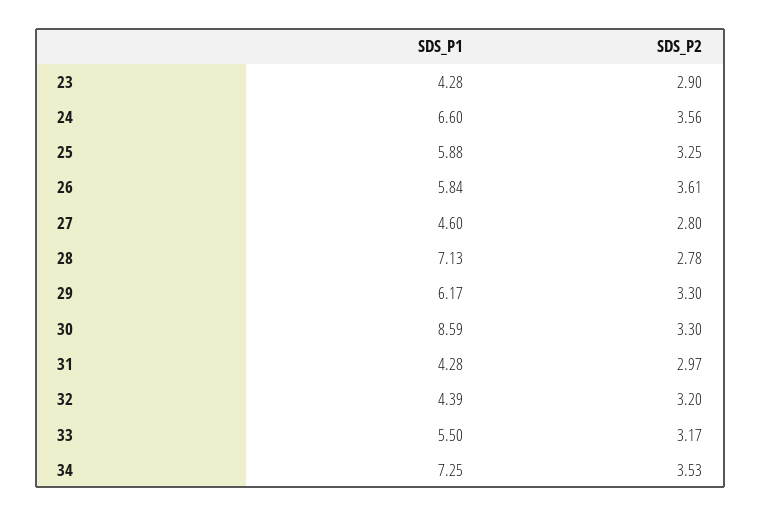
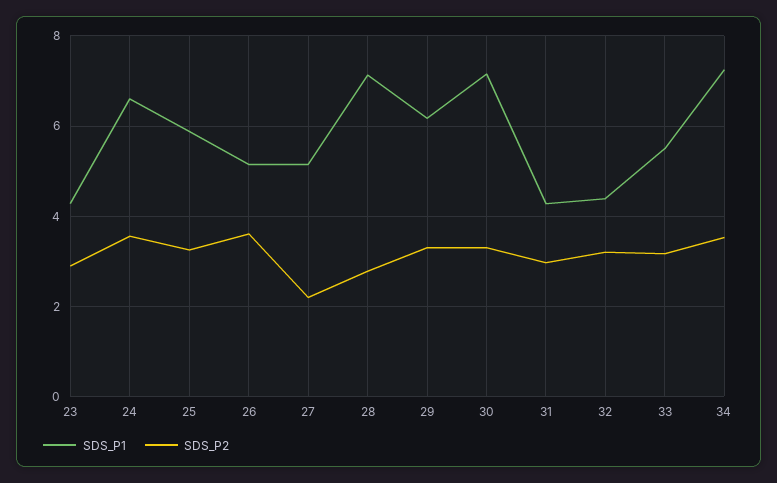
  {
    "SDS_P1": {
      "23": 4.28,
      "24": 6.6,
      "25": 5.88,
-     "26": 5.84,
+     "26": 5.2,
-     "27": 4.6,
+     "27": 5.2,
      "28": 7.13,
      "29": 6.17,
-     "30": 8.59,
+     "30": 7.2,
      "31": 4.28,
      "32": 4.39,
      "33": 5.5,
      "34": 7.25
    },
    "SDS_P2": {
      "23": 2.9,
      "24": 3.56,
      "25": 3.25,
      "26": 3.61,
-     "27": 2.8,
+     "27": 2.2,
      "28": 2.78,
      "29": 3.3,
      "30": 3.3,
      "31": 2.97,
      "32": 3.2,
      "33": 3.17,
      "34": 3.53
    }
  }

